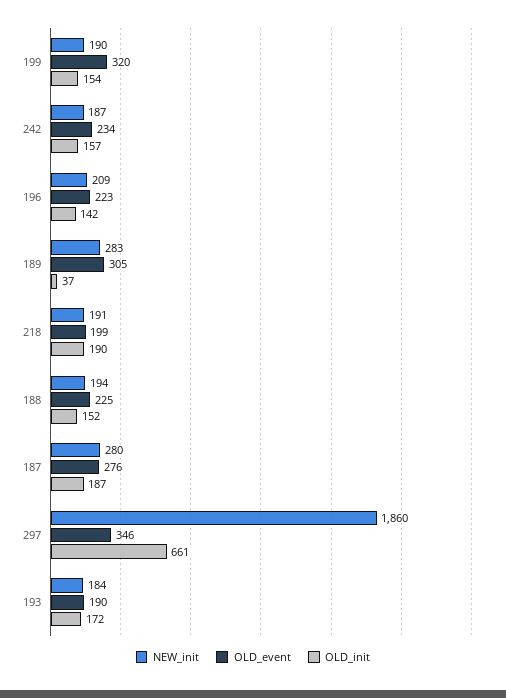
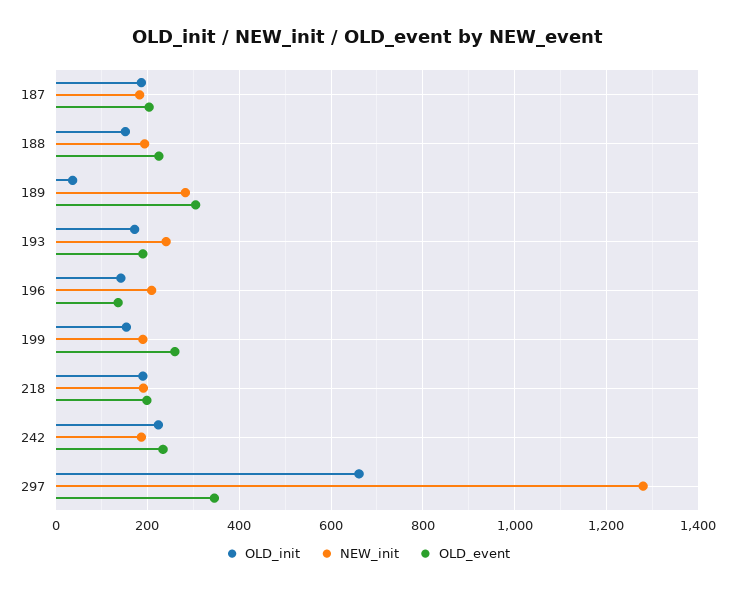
  {
    "NEW_init": {
      "199": 190,
      "242": 187,
      "196": 209,
      "189": 283,
      "218": 191,
      "188": 194,
-     "187": 280,
+     "187": 180,
-     "297": 1860,
+     "297": 1280,
-     "193": 184
+     "193": 240
    },
    "OLD_event": {
-     "199": 320,
+     "199": 260,
      "242": 234,
-     "196": 223,
+     "196": 140,
      "189": 305,
      "218": 199,
      "188": 225,
-     "187": 276,
+     "187": 200,
      "297": 346,
      "193": 190
    },
    "OLD_init": {
      "199": 154,
-     "242": 157,
+     "242": 220,
      "196": 142,
      "189": 37,
      "218": 190,
      "188": 152,
      "187": 187,
      "297": 661,
      "193": 172
    }
  }

